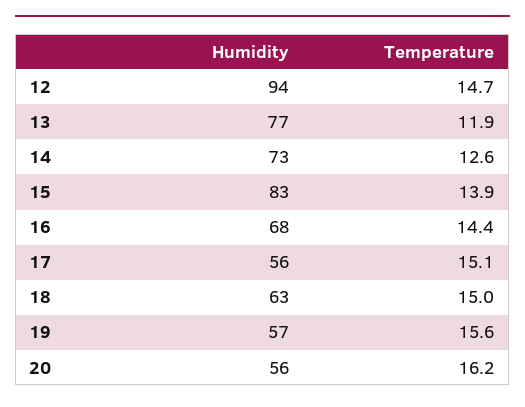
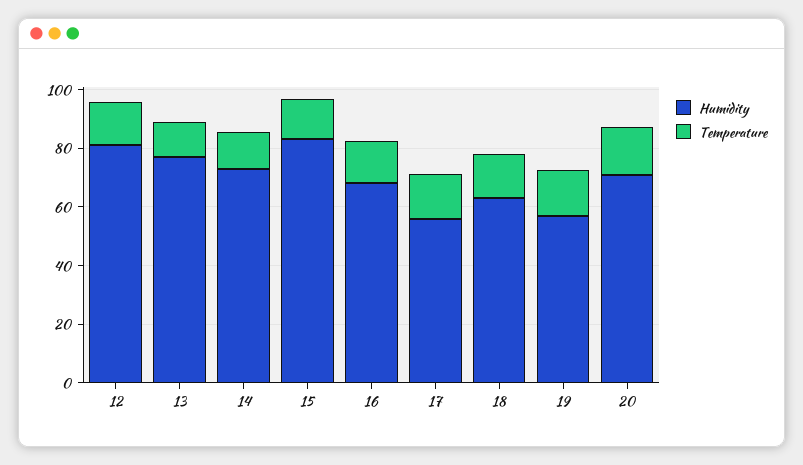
  {
    "Humidity": {
-     "12": 94,
+     "12": 80,
      "13": 77,
      "14": 73,
      "15": 83,
      "16": 68,
      "17": 56,
      "18": 63,
      "19": 57,
-     "20": 56
+     "20": 70
    },
    "Temperature": {
      "12": 14.7,
      "13": 11.9,
      "14": 12.6,
      "15": 13.9,
      "16": 14.4,
      "17": 15.1,
      "18": 15,
      "19": 15.6,
      "20": 16.2
    }
  }

